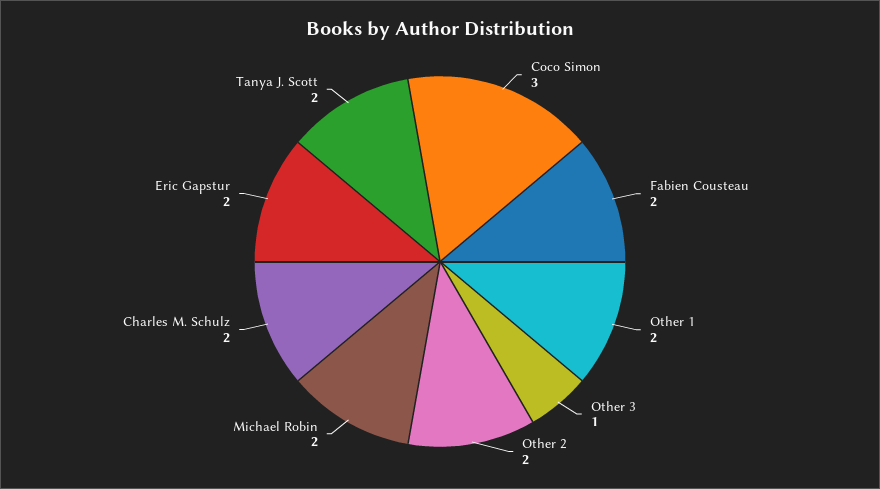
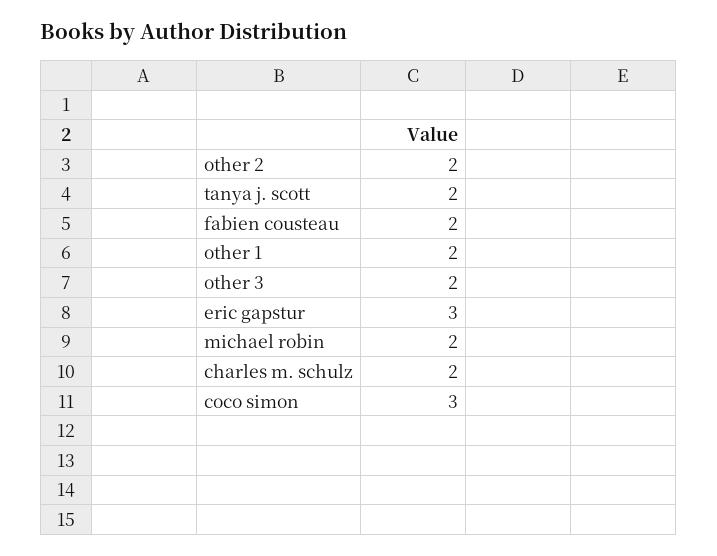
  {
    "Coco Simon": 3,
    "Fabien Cousteau": 2,
    "Other 1": 2,
-   "Other 3": 1,
+   "Other 3": 2,
    "Other 2": 2,
    "Michael Robin": 2,
    "Charles M. Schulz": 2,
-   "Eric Gapstur": 2,
+   "Eric Gapstur": 3,
    "Tanya J. Scott": 2
  }

